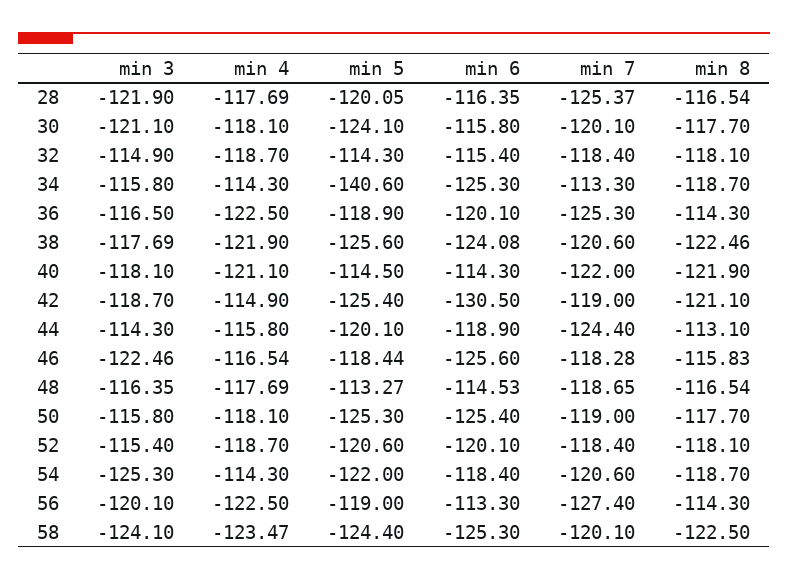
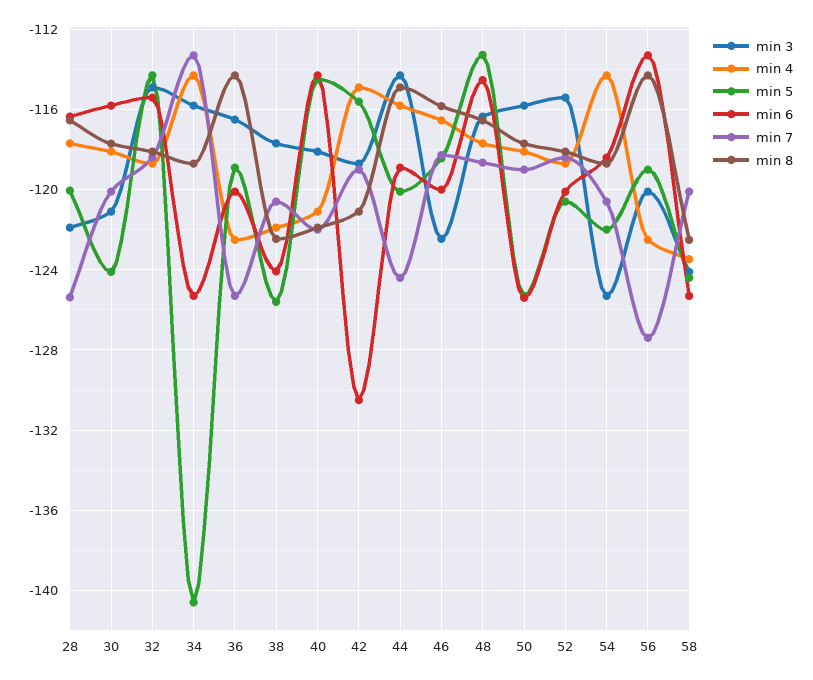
  {
    "min 3": {
      "28": -121.9,
      "30": -121.1,
      "32": -114.9,
      "34": -115.8,
      "36": -116.5,
      "38": -117.69,
      "40": -118.1,
      "42": -118.7,
      "44": -114.3,
      "46": -122.46,
      "48": -116.35,
      "50": -115.8,
      "52": -115.4,
      "54": -125.3,
      "56": -120.1,
      "58": -124.1
    },
    "min 4": {
      "28": -117.69,
      "30": -118.1,
      "32": -118.7,
      "34": -114.3,
      "36": -122.5,
      "38": -121.9,
      "40": -121.1,
      "42": -114.9,
      "44": -115.8,
      "46": -116.54,
      "48": -117.69,
      "50": -118.1,
      "52": -118.7,
      "54": -114.3,
      "56": -122.5,
      "58": -123.47
    },
    "min 5": {
      "28": -120.05,
      "30": -124.1,
      "32": -114.3,
      "34": -140.6,
      "36": -118.9,
      "38": -125.6,
      "40": -114.5,
-     "42": -125.4,
+     "42": -115.5,
      "44": -120.1,
      "46": -118.44,
      "48": -113.27,
      "50": -125.3,
      "52": -120.6,
      "54": -122,
      "56": -119,
      "58": -124.4
    },
    "min 6": {
      "28": -116.35,
      "30": -115.8,
      "32": -115.4,
      "34": -125.3,
      "36": -120.1,
      "38": -124.08,
      "40": -114.3,
      "42": -130.5,
      "44": -118.9,
-     "46": -125.6,
+     "46": -120,
      "48": -114.53,
      "50": -125.4,
      "52": -120.1,
      "54": -118.4,
      "56": -113.3,
      "58": -125.3
    },
    "min 7": {
      "28": -125.37,
      "30": -120.1,
      "32": -118.4,
      "34": -113.3,
      "36": -125.3,
      "38": -120.6,
      "40": -122,
      "42": -119,
      "44": -124.4,
      "46": -118.28,
      "48": -118.65,
      "50": -119,
      "52": -118.4,
      "54": -120.6,
      "56": -127.4,
      "58": -120.1
    },
    "min 8": {
      "28": -116.54,
      "30": -117.7,
      "32": -118.1,
      "34": -118.7,
      "36": -114.3,
      "38": -122.46,
      "40": -121.9,
      "42": -121.1,
-     "44": -113.1,
+     "44": -115,
      "46": -115.83,
      "48": -116.54,
      "50": -117.7,
      "52": -118.1,
      "54": -118.7,
      "56": -114.3,
      "58": -122.5
    }
  }

